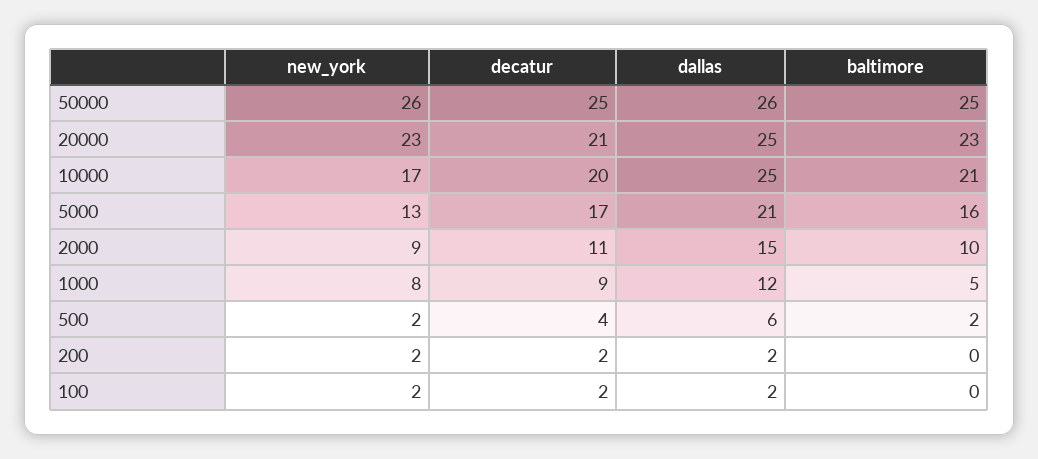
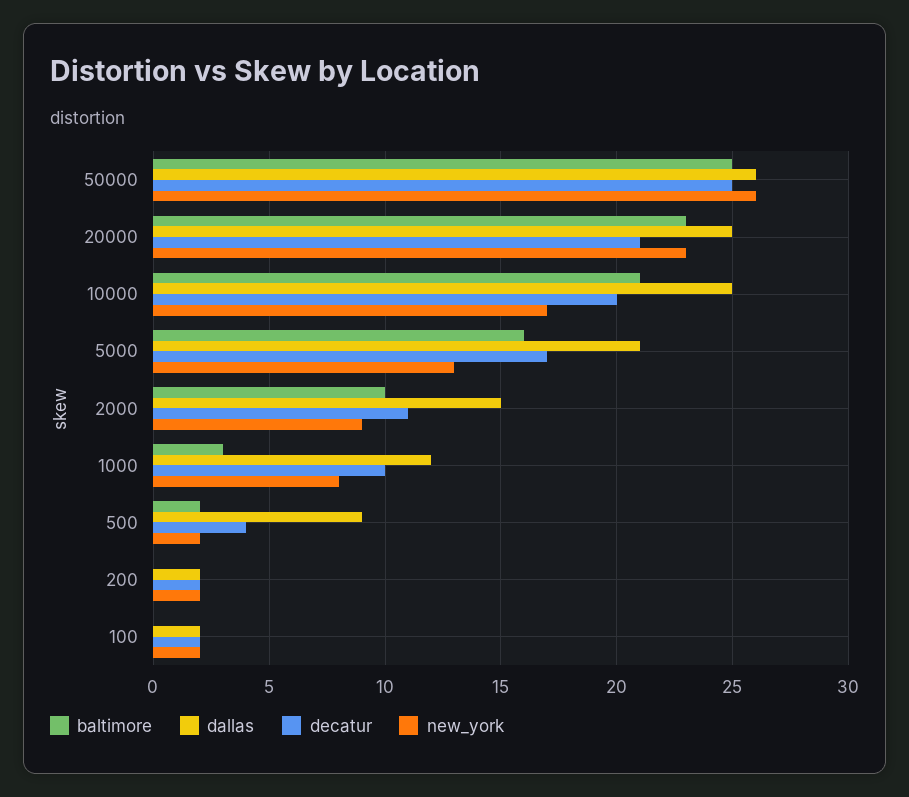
  {
    "new_york": {
      "50000": 26,
      "20000": 23,
      "10000": 17,
      "5000": 13,
      "2000": 9,
      "1000": 8,
      "500": 2,
      "200": 2,
      "100": 2
    },
    "decatur": {
      "50000": 25,
      "20000": 21,
      "10000": 20,
      "5000": 17,
      "2000": 11,
-     "1000": 9,
+     "1000": 10,
      "500": 4,
      "200": 2,
      "100": 2
    },
    "dallas": {
      "50000": 26,
      "20000": 25,
      "10000": 25,
      "5000": 21,
      "2000": 15,
      "1000": 12,
-     "500": 6,
+     "500": 9,
      "200": 2,
      "100": 2
    },
    "baltimore": {
      "50000": 25,
      "20000": 23,
      "10000": 21,
      "5000": 16,
      "2000": 10,
-     "1000": 5,
+     "1000": 3,
      "500": 2,
      "200": 0,
      "100": 0
    }
  }

